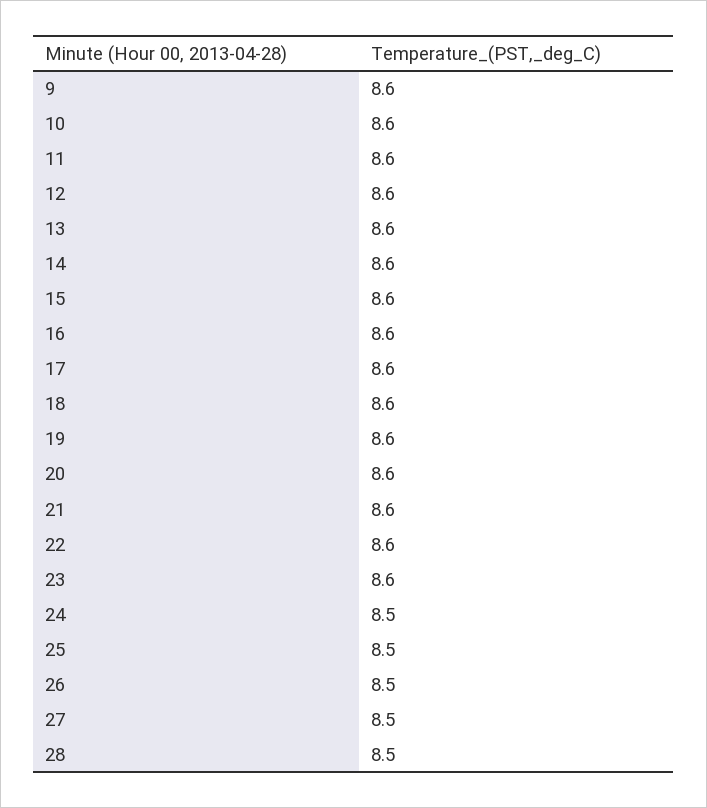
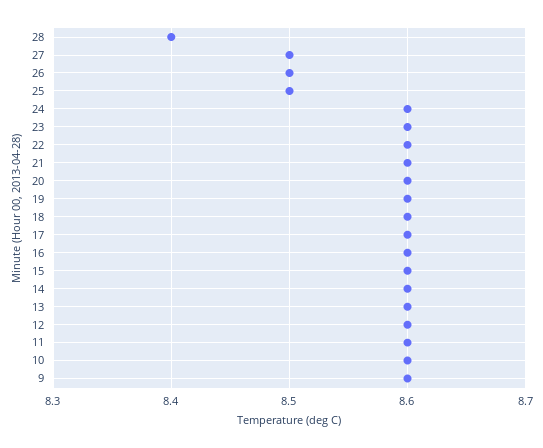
  {
    "9": 8.6,
    "10": 8.6,
    "11": 8.6,
    "12": 8.6,
    "13": 8.6,
    "14": 8.6,
    "15": 8.6,
    "16": 8.6,
    "17": 8.6,
    "18": 8.6,
    "19": 8.6,
    "20": 8.6,
    "21": 8.6,
    "22": 8.6,
    "23": 8.6,
-   "24": 8.5,
+   "24": 8.6,
    "25": 8.5,
    "26": 8.5,
    "27": 8.5,
-   "28": 8.5
+   "28": 8.4
  }

